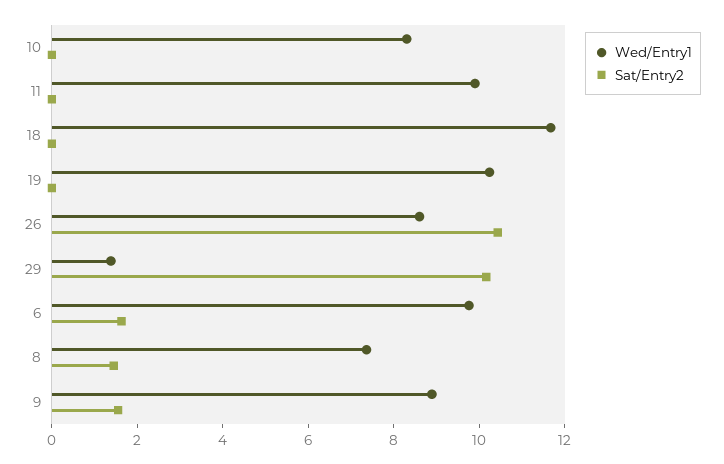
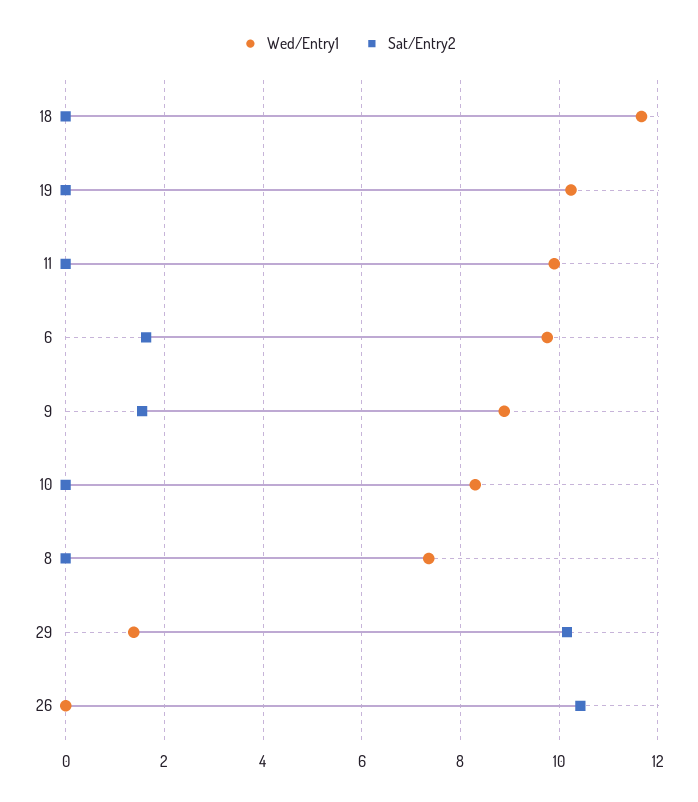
  {
    "Wed/Entry1": {
      "10": 8.4,
      "11": 10,
      "18": 11.6,
      "19": 10.2,
-     "26": 8.5,
+     "26": 0,
      "29": 1.4,
      "6": 9.8,
      "8": 7.4,
      "9": 8.8
    },
    "Sat/Entry2": {
      "10": 0,
      "11": 0,
      "18": 0,
      "19": 0,
      "26": 10.4,
      "29": 10.2,
      "6": 1.6,
-     "8": 1.5,
+     "8": 0,
      "9": 1.6
    }
  }

